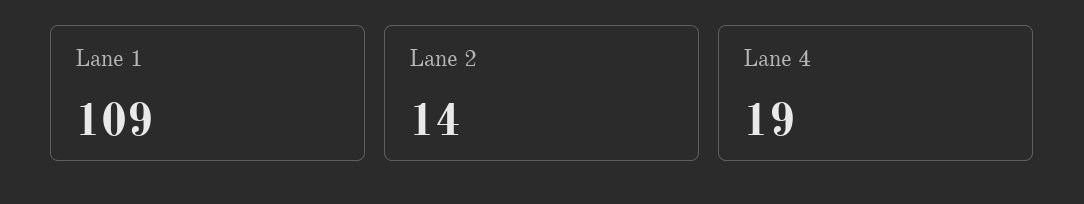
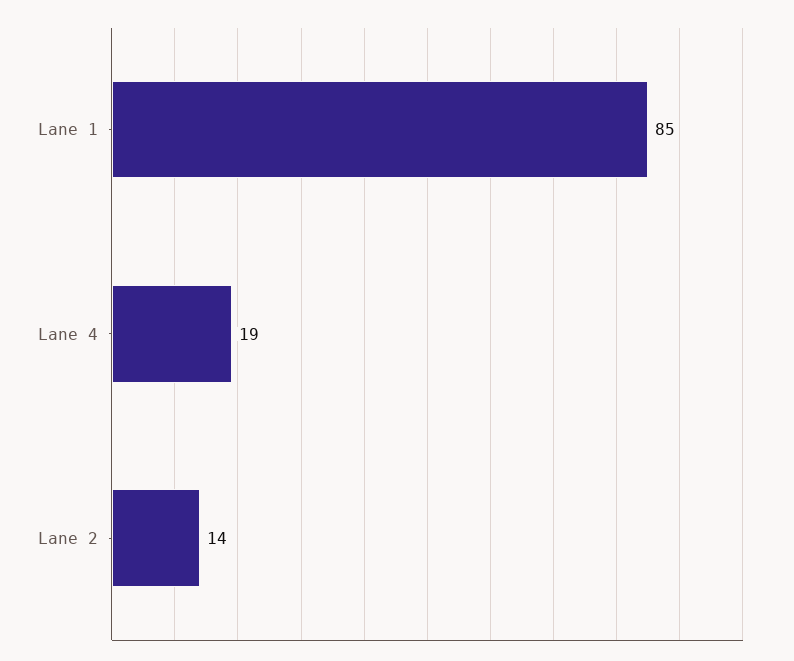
  {
-   "Lane 1": 109,
+   "Lane 1": 85,
    "Lane 2": 14,
    "Lane 4": 19
  }

